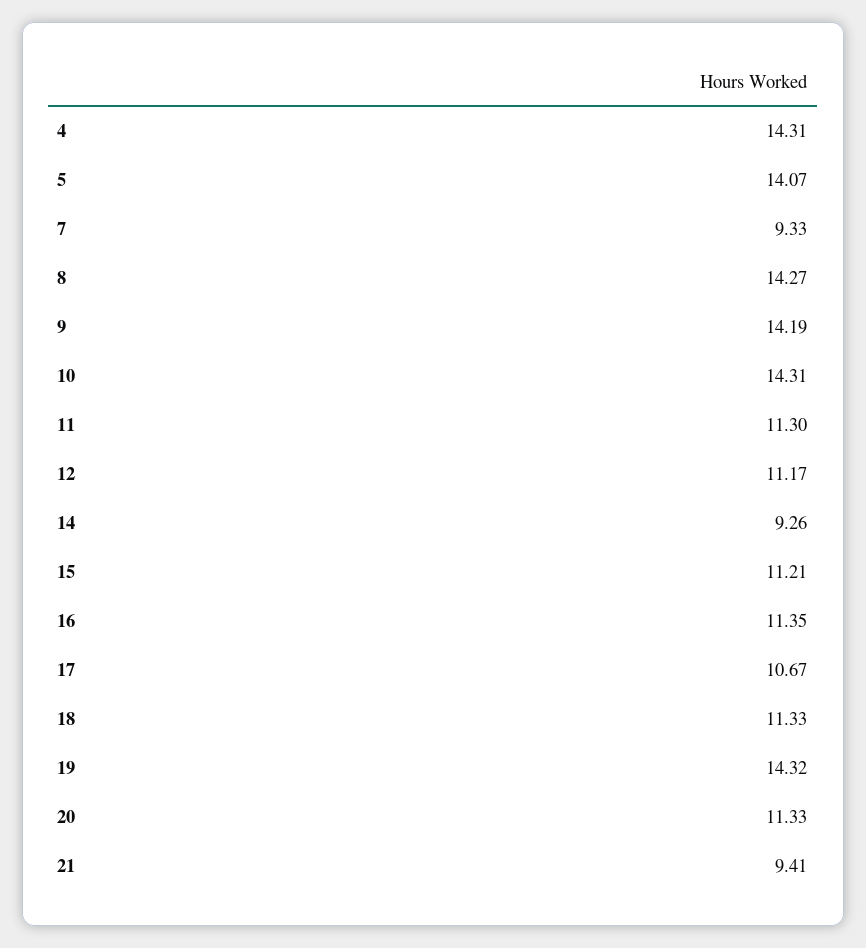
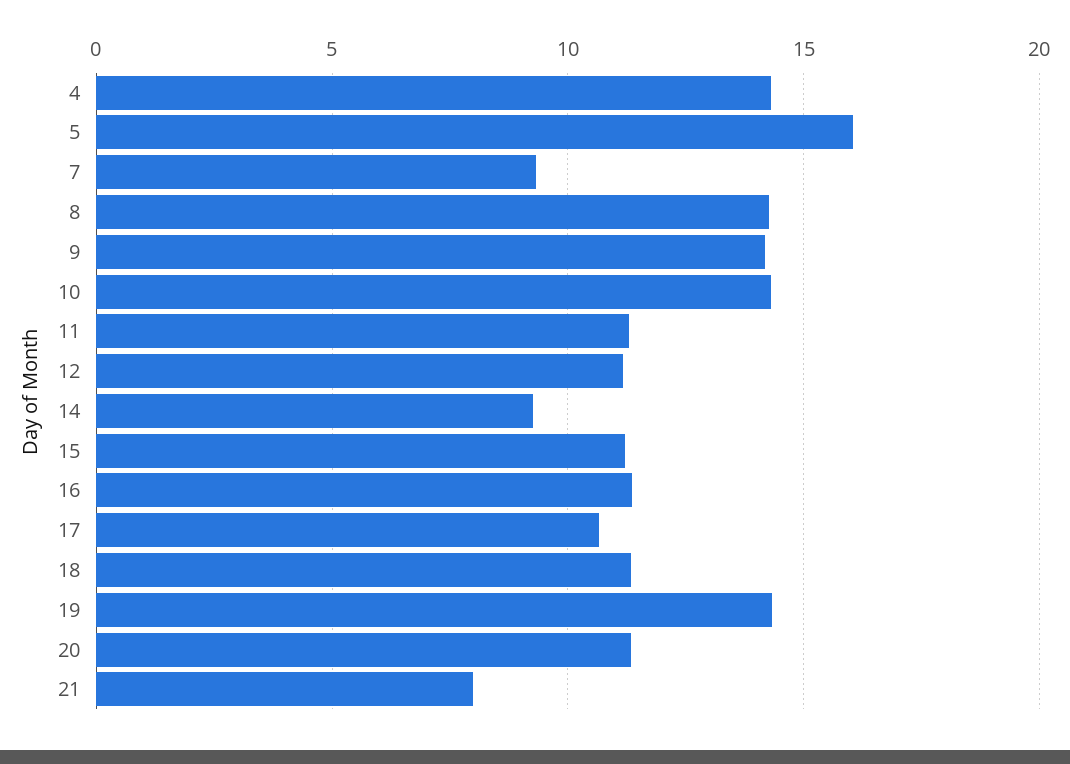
  {
    "4": 14.31,
-   "5": 14.07,
+   "5": 16,
    "7": 9.33,
    "8": 14.27,
    "9": 14.19,
    "10": 14.31,
    "11": 11.3,
    "12": 11.17,
    "14": 9.26,
    "15": 11.21,
    "16": 11.35,
    "17": 10.67,
    "18": 11.33,
    "19": 14.32,
    "20": 11.33,
-   "21": 9.41
+   "21": 8
  }

